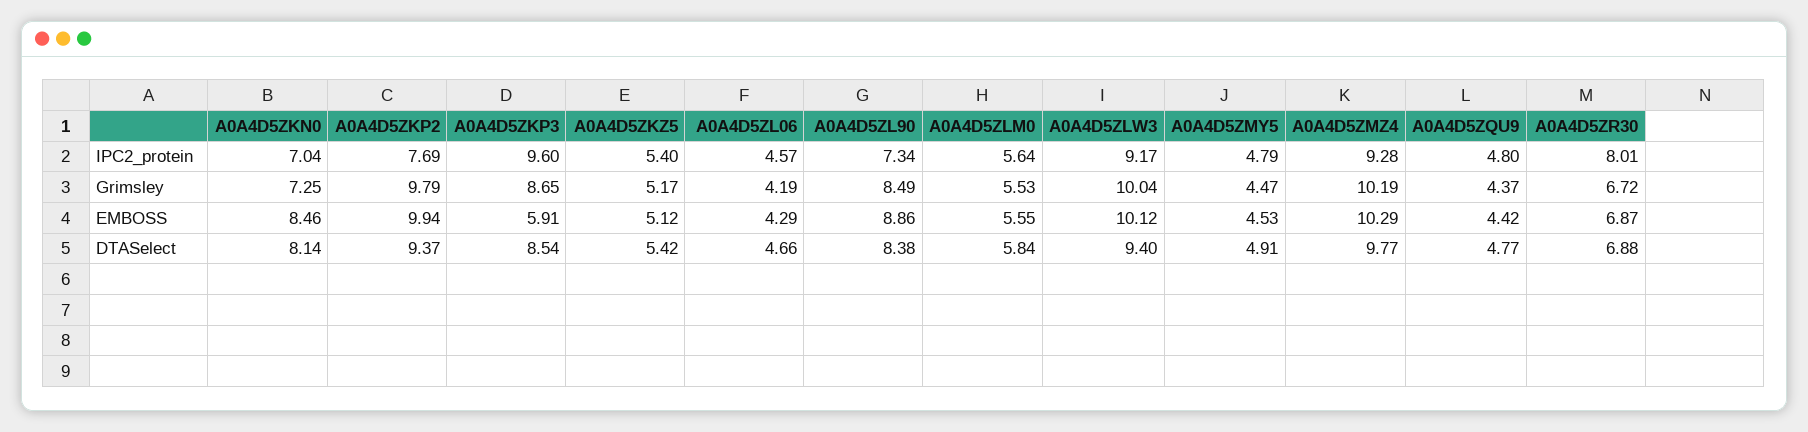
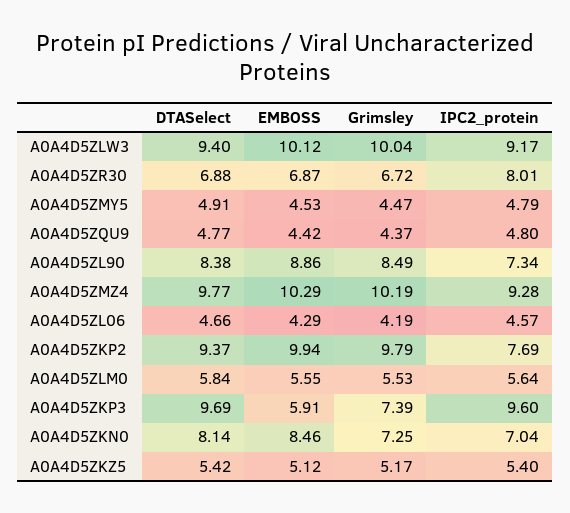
  {
    "A0A4D5ZKN0": {
      "IPC2_protein": 7.04,
      "Grimsley": 7.25,
      "EMBOSS": 8.46,
      "DTASelect": 8.14
    },
    "A0A4D5ZKP2": {
      "IPC2_protein": 7.69,
      "Grimsley": 9.79,
      "EMBOSS": 9.94,
      "DTASelect": 9.37
    },
    "A0A4D5ZKP3": {
      "IPC2_protein": 9.6,
-     "Grimsley": 8.65,
+     "Grimsley": 7.39,
      "EMBOSS": 5.91,
-     "DTASelect": 8.54
+     "DTASelect": 9.69
    },
    "A0A4D5ZKZ5": {
      "IPC2_protein": 5.4,
      "Grimsley": 5.17,
      "EMBOSS": 5.12,
      "DTASelect": 5.42
    },
    "A0A4D5ZL06": {
      "IPC2_protein": 4.57,
      "Grimsley": 4.19,
      "EMBOSS": 4.29,
      "DTASelect": 4.66
    },
    "A0A4D5ZL90": {
      "IPC2_protein": 7.34,
      "Grimsley": 8.49,
      "EMBOSS": 8.86,
      "DTASelect": 8.38
    },
    "A0A4D5ZLM0": {
      "IPC2_protein": 5.64,
      "Grimsley": 5.53,
      "EMBOSS": 5.55,
      "DTASelect": 5.84
    },
    "A0A4D5ZLW3": {
      "IPC2_protein": 9.17,
      "Grimsley": 10.04,
      "EMBOSS": 10.12,
      "DTASelect": 9.4
    },
    "A0A4D5ZMY5": {
      "IPC2_protein": 4.79,
      "Grimsley": 4.47,
      "EMBOSS": 4.53,
      "DTASelect": 4.91
    },
    "A0A4D5ZMZ4": {
      "IPC2_protein": 9.28,
      "Grimsley": 10.19,
      "EMBOSS": 10.29,
      "DTASelect": 9.77
    },
    "A0A4D5ZQU9": {
      "IPC2_protein": 4.8,
      "Grimsley": 4.37,
      "EMBOSS": 4.42,
      "DTASelect": 4.77
    },
    "A0A4D5ZR30": {
      "IPC2_protein": 8.01,
      "Grimsley": 6.72,
      "EMBOSS": 6.87,
      "DTASelect": 6.88
    }
  }

